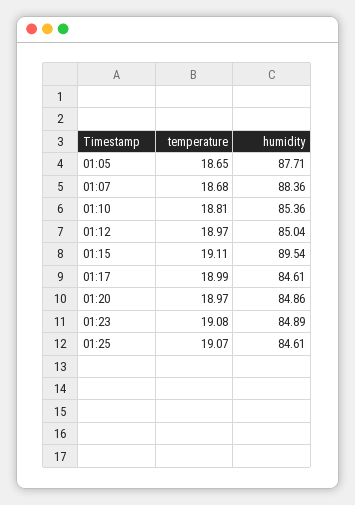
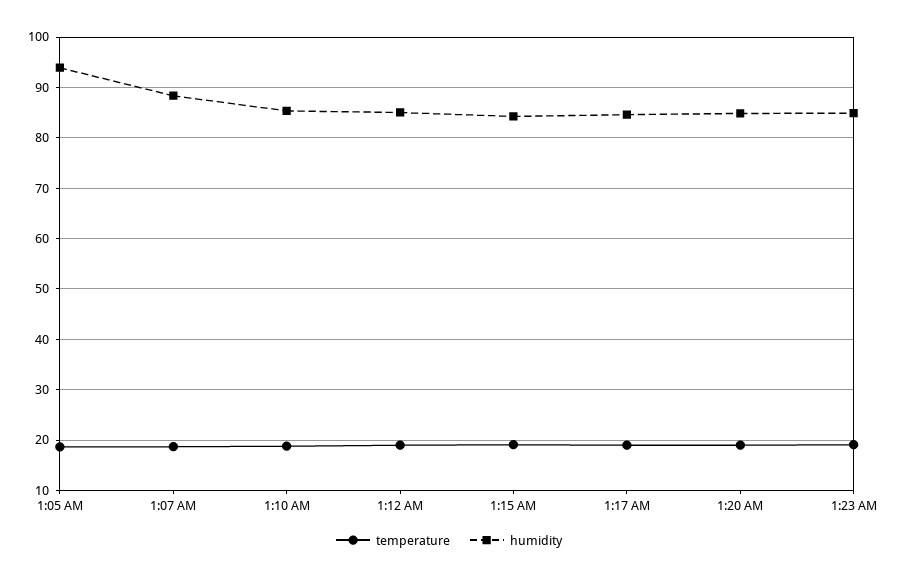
  {
    "temperature": {
      "01:05": 18.65,
      "01:07": 18.68,
      "01:10": 18.81,
      "01:12": 18.97,
      "01:15": 19.11,
      "01:17": 18.99,
      "01:20": 18.97,
-     "01:23": 19.08,
+     "01:23": 19.08
-     "01:25": 19.07
    },
    "humidity": {
-     "01:05": 87.71,
+     "01:05": 94,
      "01:07": 88.36,
      "01:10": 85.36,
      "01:12": 85.04,
-     "01:15": 89.54,
+     "01:15": 84,
      "01:17": 84.61,
      "01:20": 84.86,
-     "01:23": 84.89,
+     "01:23": 84.89
-     "01:25": 84.61
    }
  }

